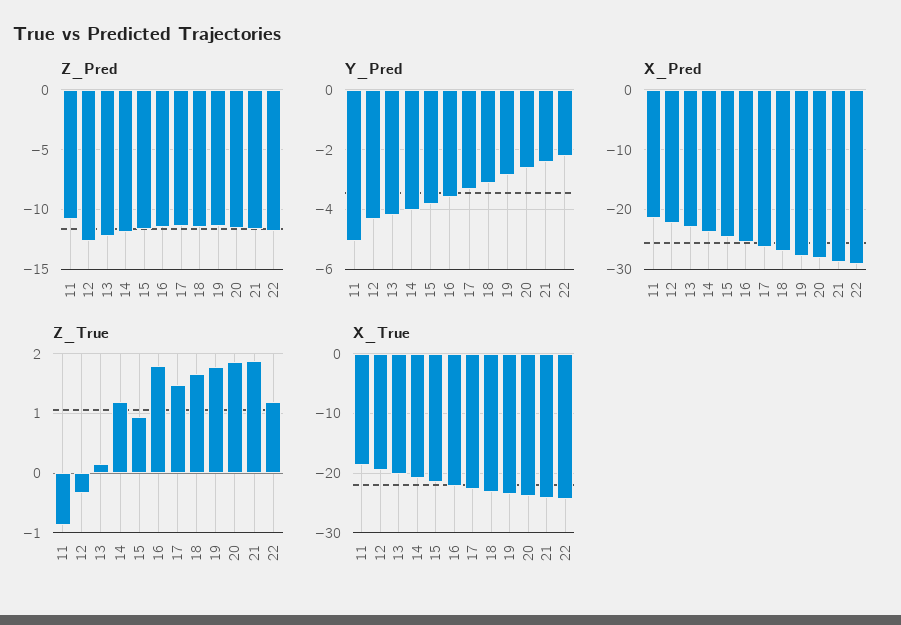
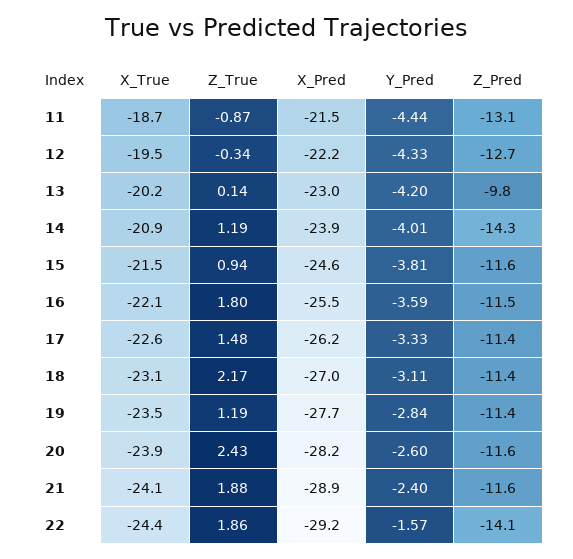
  {
    "Z_Pred": {
-     "11": -11,
+     "11": -13.1,
      "12": -12.7,
-     "13": -12,
+     "13": -9.8,
-     "14": -12,
+     "14": -14.3,
      "15": -11.6,
      "16": -11.5,
      "17": -11.4,
      "18": -11.4,
      "19": -11.4,
      "20": -11.6,
      "21": -11.6,
-     "22": -12
+     "22": -14.1
    },
    "Y_Pred": {
-     "11": -5,
+     "11": -4.44,
      "12": -4.33,
      "13": -4.2,
      "14": -4.01,
      "15": -3.81,
      "16": -3.59,
      "17": -3.33,
      "18": -3.11,
      "19": -2.84,
      "20": -2.6,
      "21": -2.4,
-     "22": -2.25
+     "22": -1.57
    },
    "X_Pred": {
      "11": -21.5,
      "12": -22.2,
      "13": -23,
      "14": -23.9,
      "15": -24.6,
      "16": -25.5,
      "17": -26.2,
      "18": -27,
      "19": -27.7,
      "20": -28.2,
      "21": -28.9,
      "22": -29.2
    },
    "Z_True": {
      "11": -0.87,
      "12": -0.34,
      "13": 0.14,
      "14": 1.19,
      "15": 0.94,
      "16": 1.8,
      "17": 1.48,
-     "18": 1.6,
+     "18": 2.17,
-     "19": 1.8,
+     "19": 1.19,
-     "20": 1.8,
+     "20": 2.43,
      "21": 1.88,
-     "22": 1.2
+     "22": 1.86
    },
    "X_True": {
      "11": -18.7,
      "12": -19.5,
      "13": -20.2,
      "14": -20.9,
      "15": -21.5,
      "16": -22.1,
      "17": -22.6,
      "18": -23.1,
      "19": -23.5,
      "20": -23.9,
      "21": -24.1,
      "22": -24.4
    }
  }

